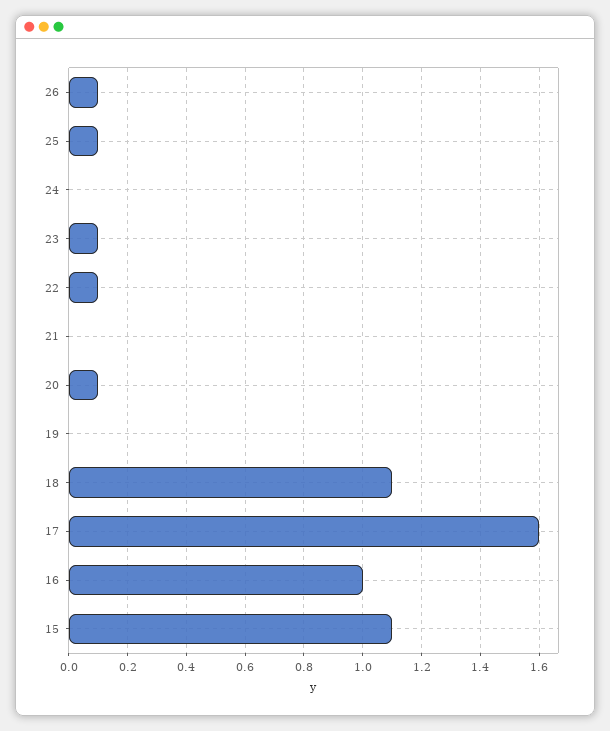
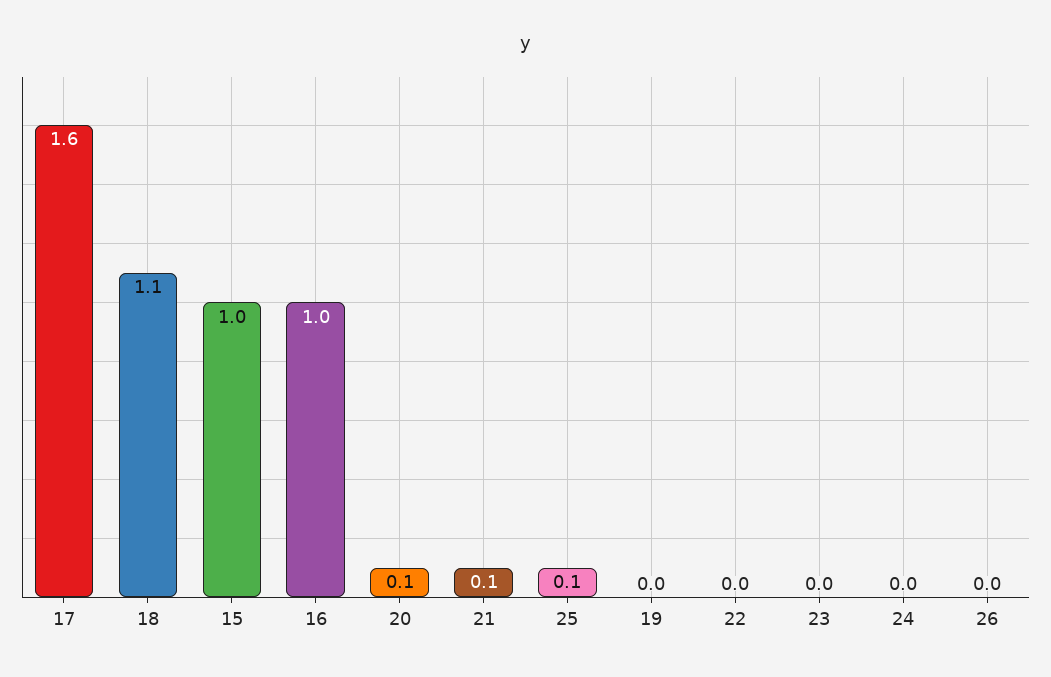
  {
-   "26": 0.1,
+   "26": 0,
    "25": 0.1,
    "24": 0,
-   "23": 0.1,
+   "23": 0,
-   "22": 0.1,
+   "22": 0,
-   "21": 0,
+   "21": 0.1,
    "20": 0.1,
    "19": 0,
    "18": 1.1,
    "17": 1.6,
    "16": 1,
-   "15": 1.1
+   "15": 1
  }

